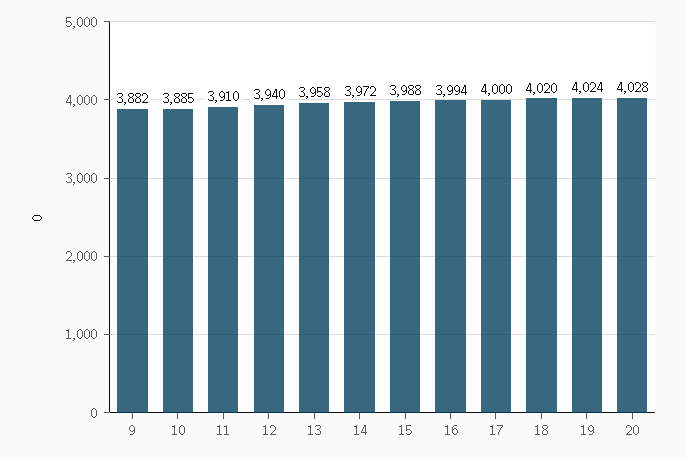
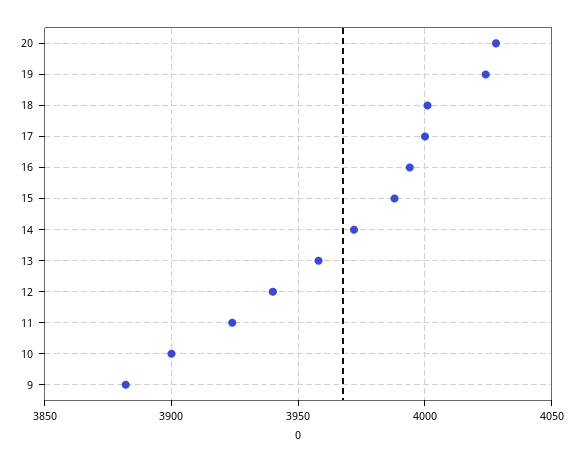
  {
    "9": 3882,
-   "10": 3885,
+   "10": 3900,
-   "11": 3910,
+   "11": 3925,
    "12": 3940,
    "13": 3958,
    "14": 3972,
    "15": 3988,
    "16": 3994,
    "17": 4000,
-   "18": 4020,
+   "18": 4000,
    "19": 4024,
    "20": 4028
  }

